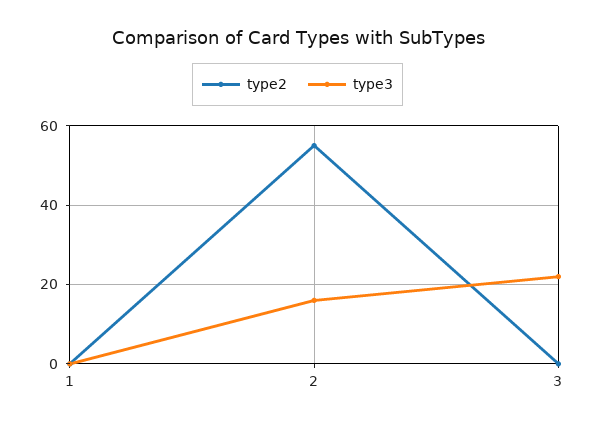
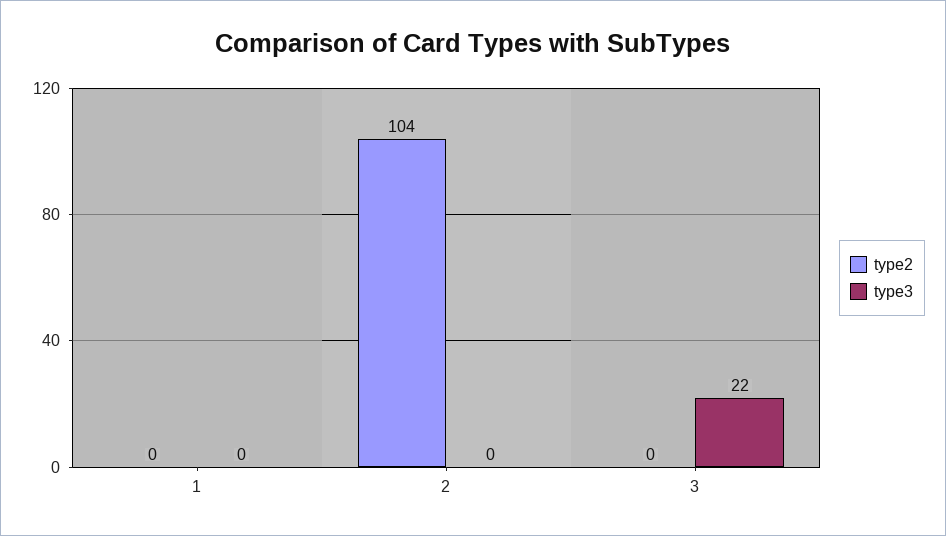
  {
    "type2": {
      "1": 0,
-     "2": 55,
+     "2": 104,
      "3": 0
    },
    "type3": {
      "1": 0,
-     "2": 15,
+     "2": 0,
      "3": 22
    }
  }

